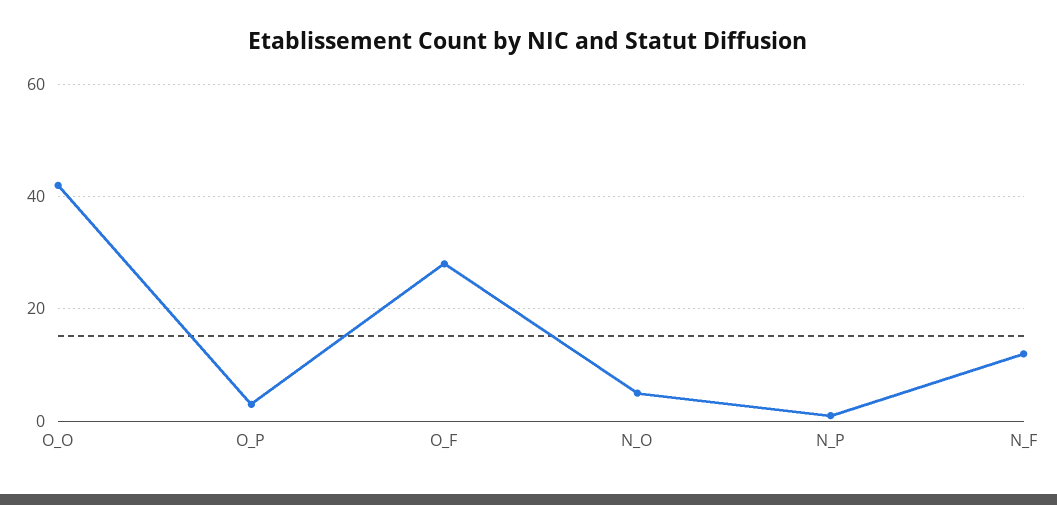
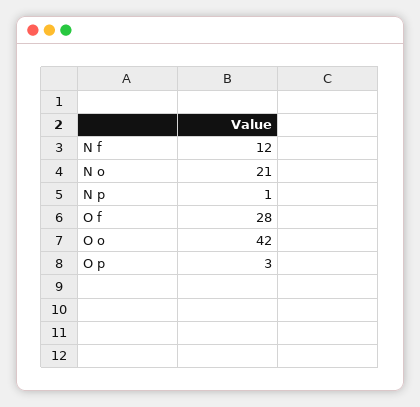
  {
    "O_O": 42,
    "O_P": 3,
    "O_F": 28,
-   "N_O": 5,
+   "N_O": 21,
    "N_P": 1,
    "N_F": 12
  }

